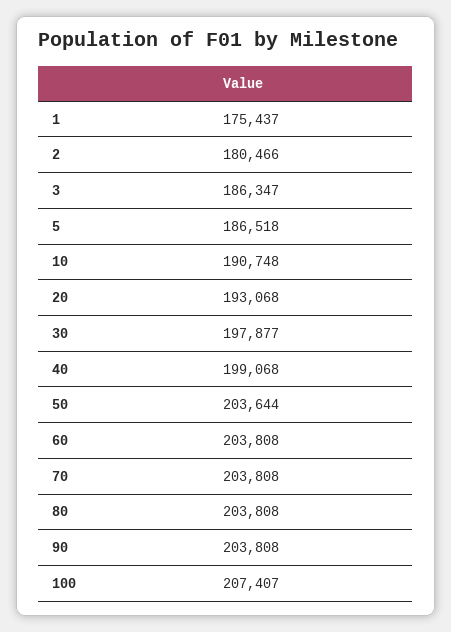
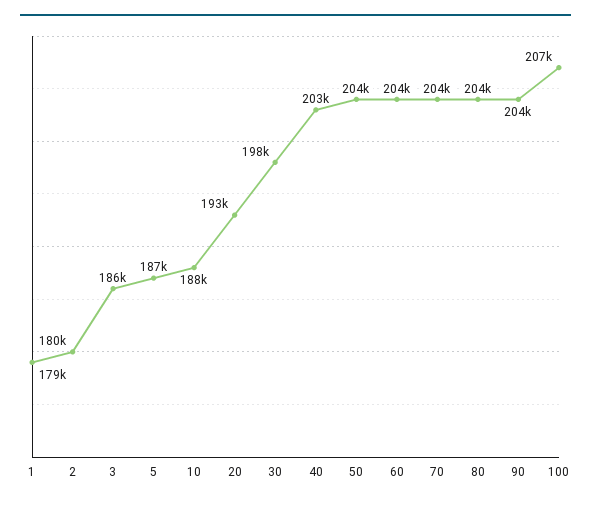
  {
-   "1": 175437,
+   "1": 179000,
    "2": 180466,
    "3": 186347,
    "5": 186518,
-   "10": 190748,
+   "10": 188000,
    "20": 193068,
    "30": 197877,
-   "40": 199068,
+   "40": 203000,
    "50": 203644,
    "60": 203808,
    "70": 203808,
    "80": 203808,
    "90": 203808,
    "100": 207407
  }

